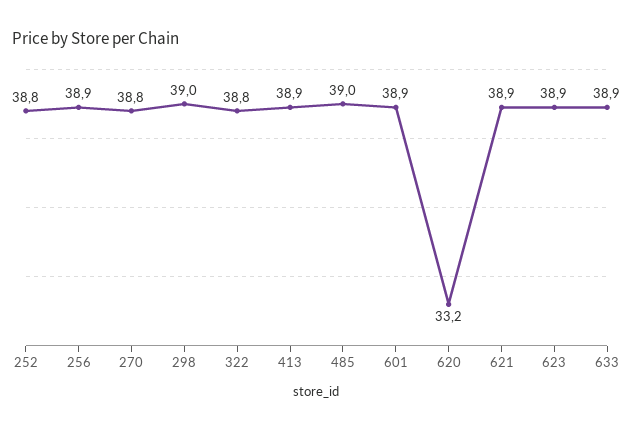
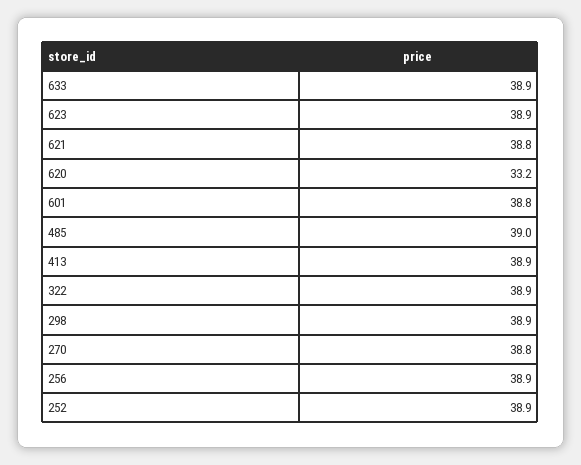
  {
-   "252": 38.8,
+   "252": 38.9,
    "256": 38.9,
    "270": 38.8,
-   "298": 39,
+   "298": 38.9,
-   "322": 38.8,
+   "322": 38.9,
    "413": 38.9,
    "485": 39,
-   "601": 38.9,
+   "601": 38.8,
    "620": 33.2,
-   "621": 38.9,
+   "621": 38.8,
    "623": 38.9,
    "633": 38.9
  }

